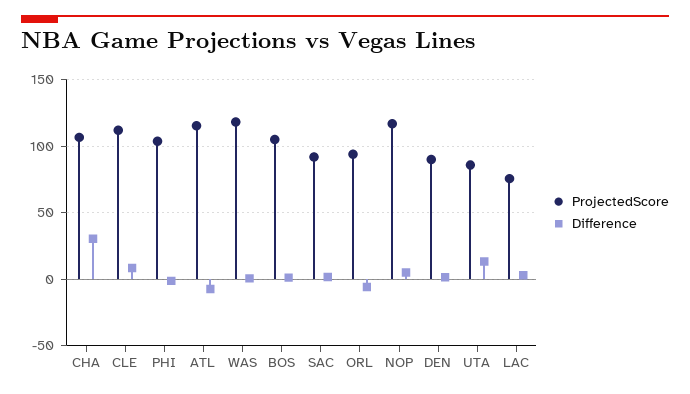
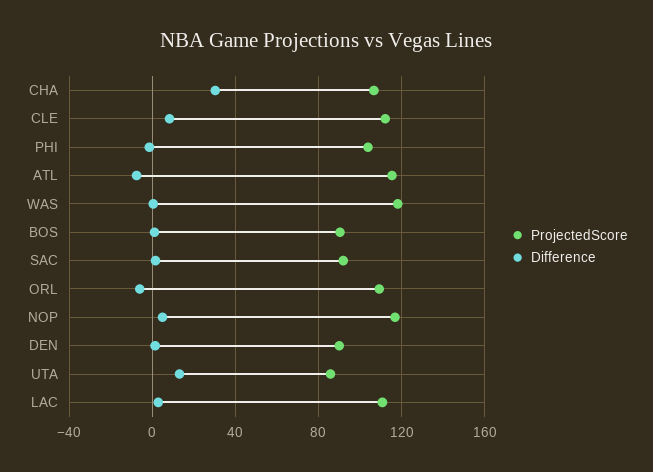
  {
    "ProjectedScore": {
      "CHA": 105,
      "CLE": 110,
      "PHI": 105,
      "ATL": 115,
      "WAS": 120,
-     "BOS": 105,
+     "BOS": 90,
      "SAC": 90,
-     "ORL": 95,
+     "ORL": 110,
      "NOP": 115,
      "DEN": 90,
      "UTA": 85,
-     "LAC": 75
+     "LAC": 110
    },
    "Difference": {
      "CHA": 30,
      "CLE": 10,
      "PHI": 0,
      "ATL": -5,
      "WAS": 0,
      "BOS": 0,
      "SAC": 0,
      "ORL": -5,
      "NOP": 5,
      "DEN": 0,
      "UTA": 15,
      "LAC": 5
    }
  }

